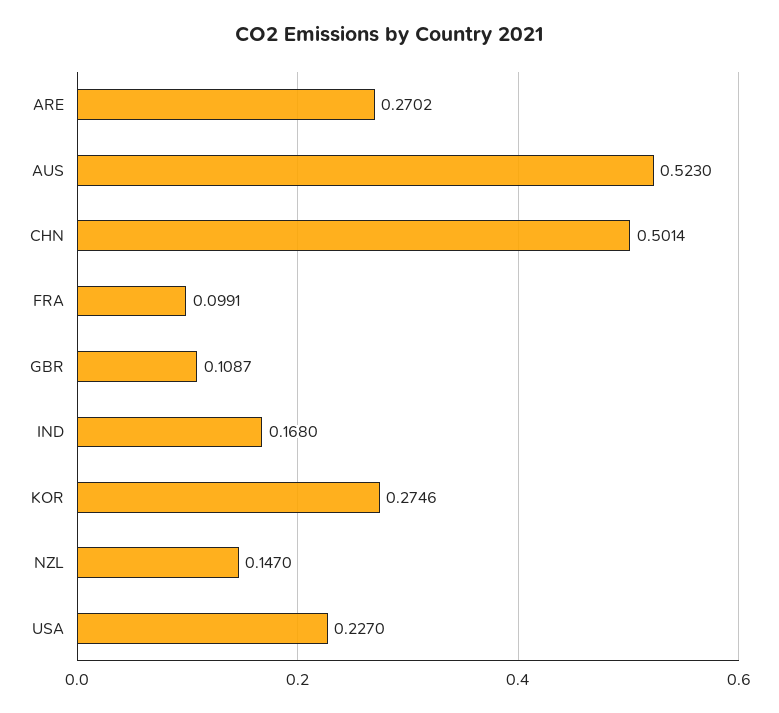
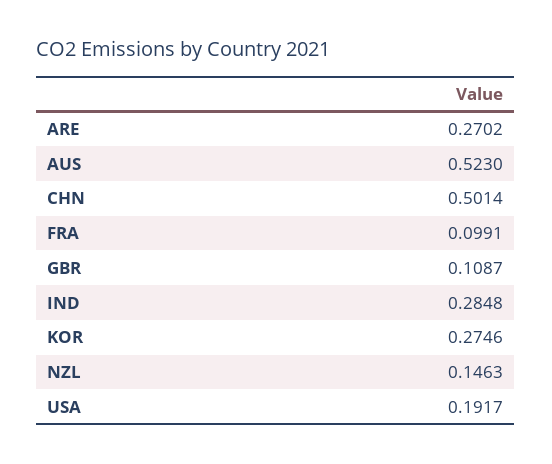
  {
    "ARE": 0.2702,
    "AUS": 0.523,
    "CHN": 0.5014,
    "FRA": 0.0991,
    "GBR": 0.1087,
-   "IND": 0.168,
+   "IND": 0.2848,
    "KOR": 0.2746,
-   "NZL": 0.147,
+   "NZL": 0.1463,
-   "USA": 0.227
+   "USA": 0.1917
  }

